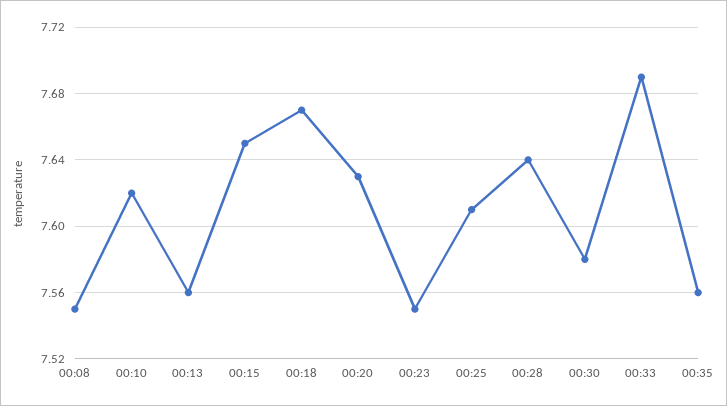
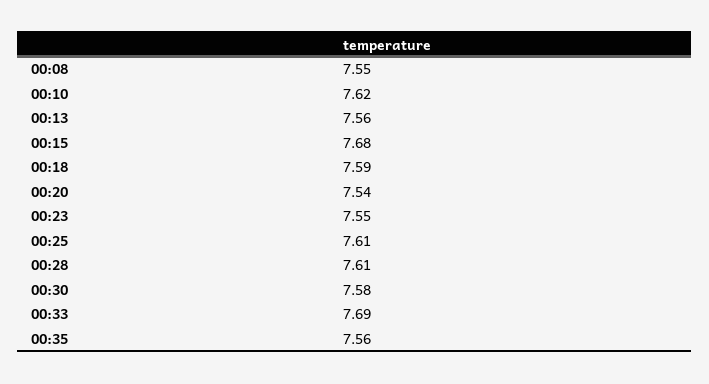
  {
    "00:08": 7.55,
    "00:10": 7.62,
    "00:13": 7.56,
-   "00:15": 7.65,
+   "00:15": 7.68,
-   "00:18": 7.67,
+   "00:18": 7.59,
-   "00:20": 7.63,
+   "00:20": 7.54,
    "00:23": 7.55,
    "00:25": 7.61,
-   "00:28": 7.64,
+   "00:28": 7.61,
    "00:30": 7.58,
    "00:33": 7.69,
    "00:35": 7.56
  }

